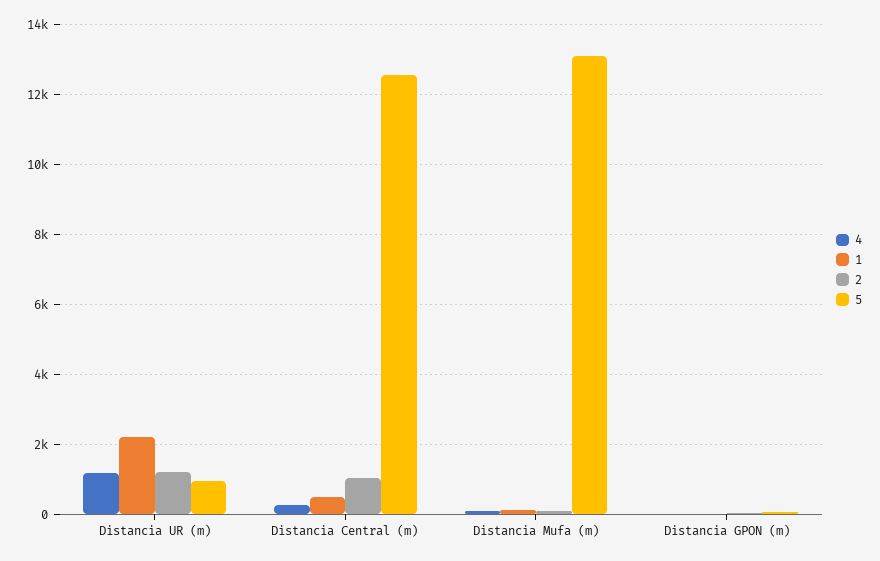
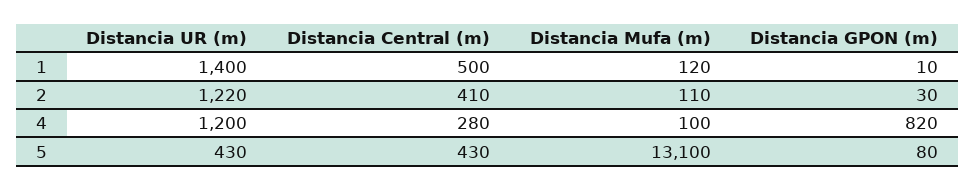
  {
    "4": {
      "Distancia UR (m)": 1200,
      "Distancia Central (m)": 280,
      "Distancia Mufa (m)": 100,
-     "Distancia GPON (m)": 0
+     "Distancia GPON (m)": 820
    },
    "1": {
-     "Distancia UR (m)": 2200,
+     "Distancia UR (m)": 1400,
      "Distancia Central (m)": 500,
      "Distancia Mufa (m)": 120,
      "Distancia GPON (m)": 10
    },
    "2": {
      "Distancia UR (m)": 1220,
-     "Distancia Central (m)": 1000,
+     "Distancia Central (m)": 410,
      "Distancia Mufa (m)": 110,
      "Distancia GPON (m)": 30
    },
    "5": {
-     "Distancia UR (m)": 1000,
+     "Distancia UR (m)": 430,
-     "Distancia Central (m)": 12600,
+     "Distancia Central (m)": 430,
      "Distancia Mufa (m)": 13100,
      "Distancia GPON (m)": 80
    }
  }

